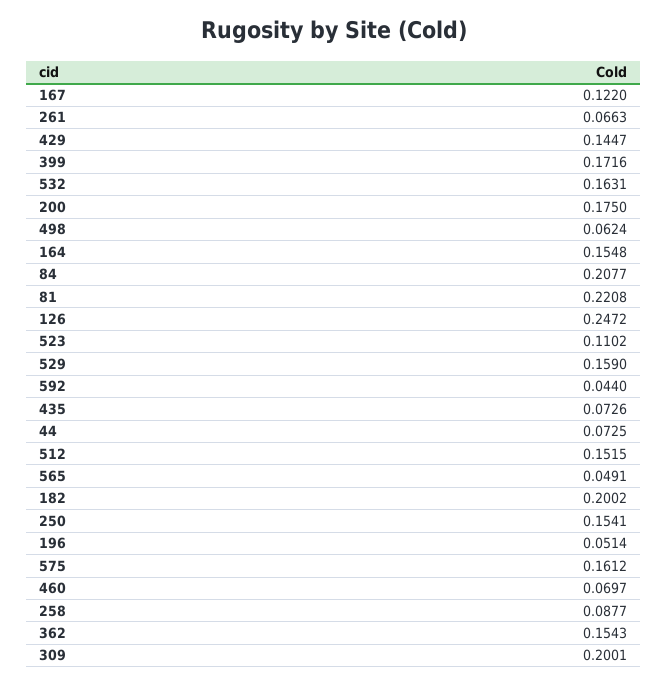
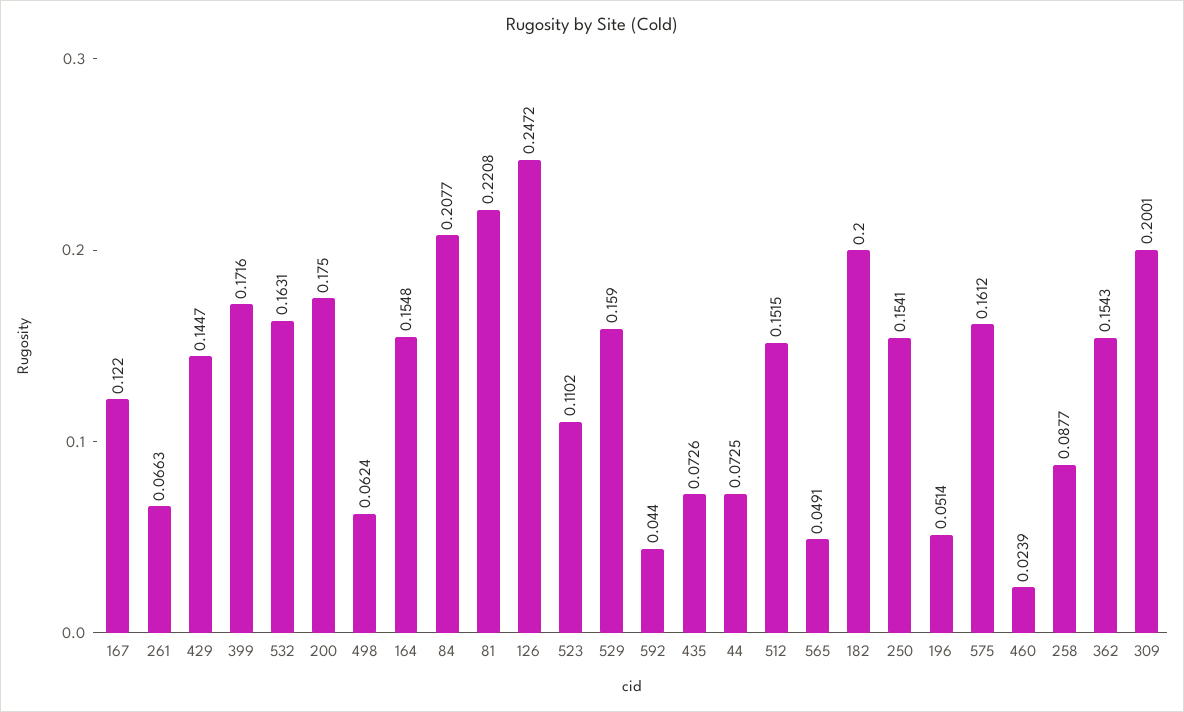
  {
    "167": 0.122,
    "261": 0.0663,
    "429": 0.1447,
    "399": 0.1716,
    "532": 0.1631,
    "200": 0.175,
    "498": 0.0624,
    "164": 0.1548,
    "84": 0.2077,
    "81": 0.2208,
    "126": 0.2472,
    "523": 0.1102,
    "529": 0.159,
    "592": 0.044,
    "435": 0.0726,
    "44": 0.0725,
    "512": 0.1515,
    "565": 0.0491,
-   "182": 0.2002,
+   "182": 0.2,
    "250": 0.1541,
    "196": 0.0514,
    "575": 0.1612,
-   "460": 0.0697,
+   "460": 0.0239,
    "258": 0.0877,
    "362": 0.1543,
    "309": 0.2001
  }

